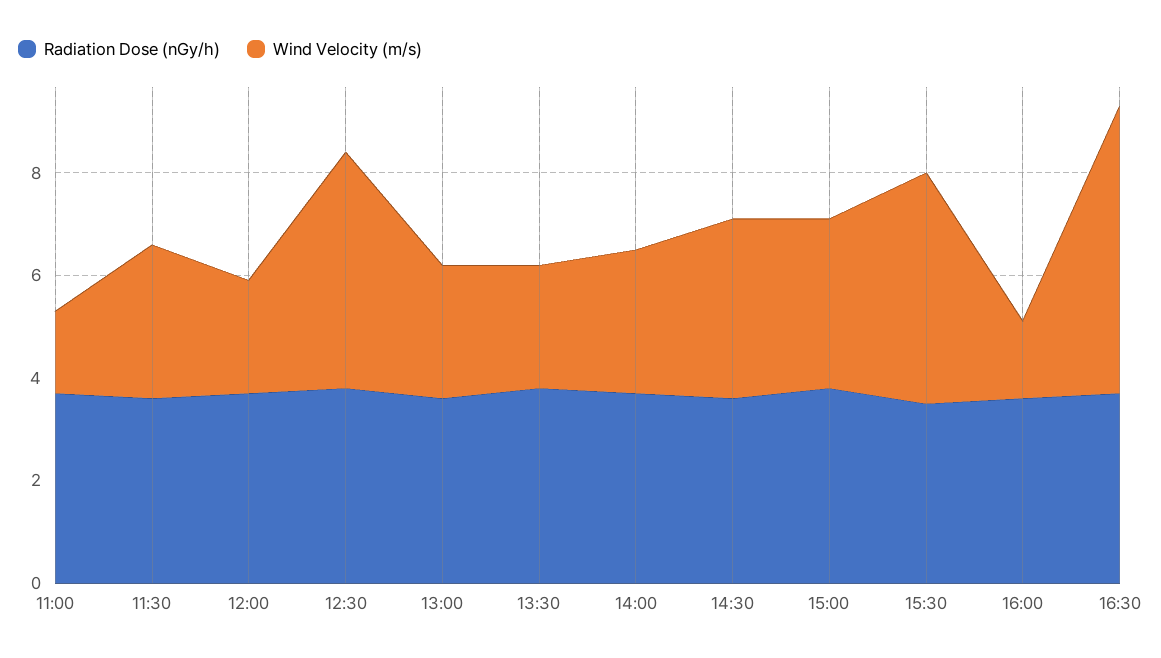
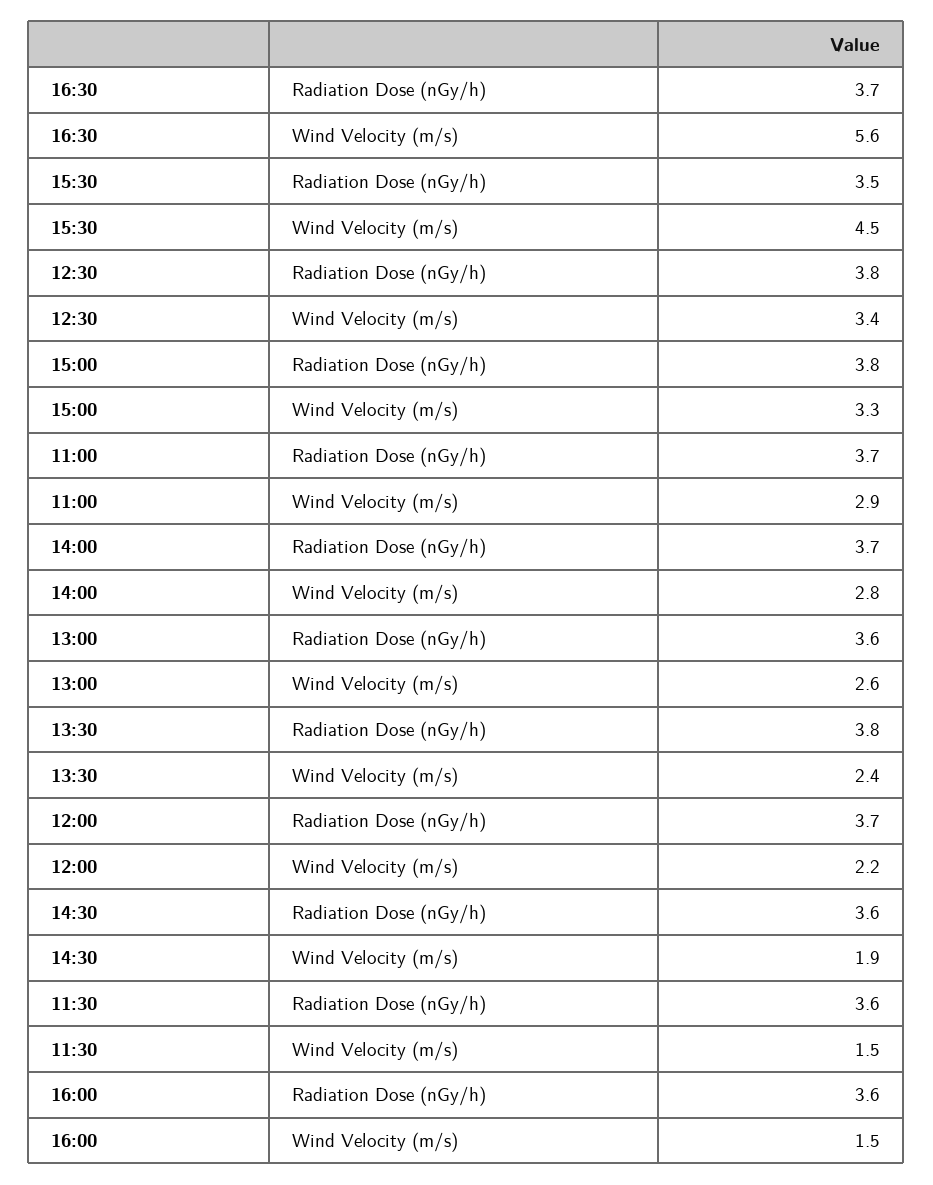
  {
    "Radiation Dose (nGy/h)": {
      "11:00": 3.7,
      "11:30": 3.6,
      "12:00": 3.7,
      "12:30": 3.8,
      "13:00": 3.6,
      "13:30": 3.8,
      "14:00": 3.7,
      "14:30": 3.6,
      "15:00": 3.8,
      "15:30": 3.5,
      "16:00": 3.6,
      "16:30": 3.7
    },
    "Wind Velocity (m/s)": {
-     "11:00": 1.5,
+     "11:00": 2.9,
-     "11:30": 3,
+     "11:30": 1.5,
      "12:00": 2.2,
-     "12:30": 4.5,
+     "12:30": 3.4,
      "13:00": 2.6,
      "13:30": 2.4,
      "14:00": 2.8,
-     "14:30": 3.5,
+     "14:30": 1.9,
      "15:00": 3.3,
      "15:30": 4.5,
      "16:00": 1.5,
      "16:30": 5.6
    }
  }

